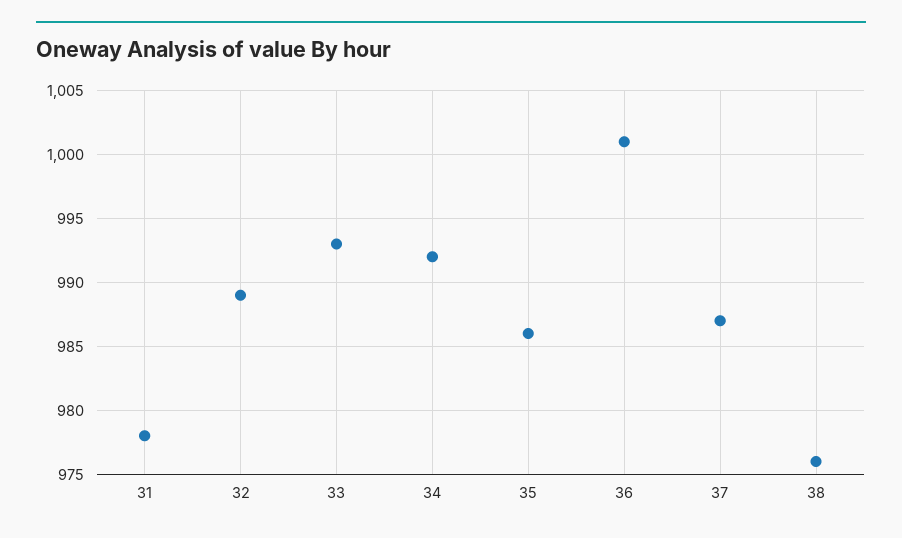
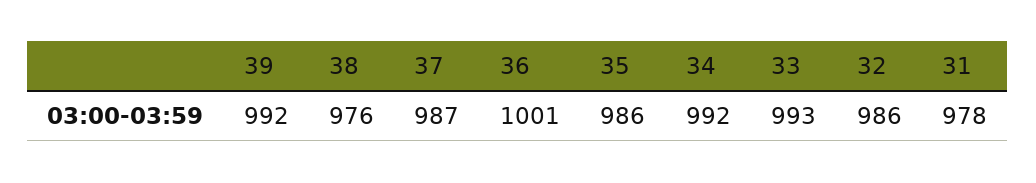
  {
    "31": 978,
-   "32": 989,
+   "32": 986,
    "33": 993,
    "34": 992,
    "35": 986,
    "36": 1001,
    "37": 987,
-   "38": 976
+   "38": 976,
+   "39": 992
  }

